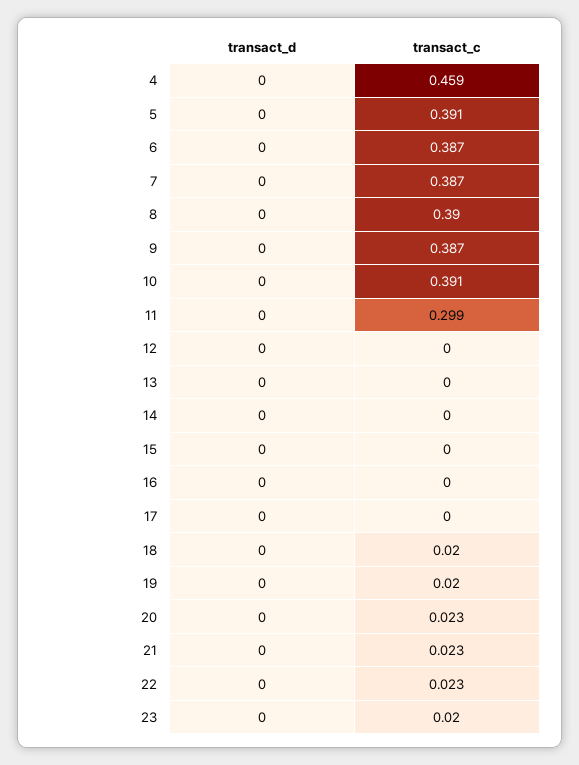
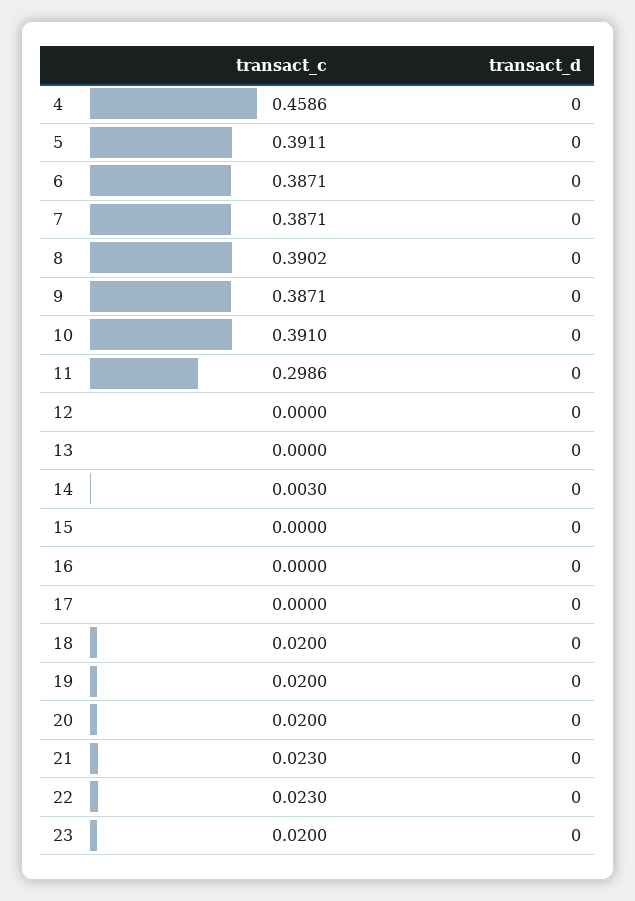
  {
    "transact_d": {
      "4": 0,
      "5": 0,
      "6": 0,
      "7": 0,
      "8": 0,
      "9": 0,
      "10": 0,
      "11": 0,
      "12": 0,
      "13": 0,
      "14": 0,
      "15": 0,
      "16": 0,
      "17": 0,
      "18": 0,
      "19": 0,
      "20": 0,
      "21": 0,
      "22": 0,
      "23": 0
    },
    "transact_c": {
      "4": 0.4586,
      "5": 0.3911,
      "6": 0.3871,
      "7": 0.3871,
      "8": 0.3902,
      "9": 0.3871,
      "10": 0.391,
      "11": 0.2986,
      "12": 0,
      "13": 0,
-     "14": 0,
+     "14": 0.003,
      "15": 0,
      "16": 0,
      "17": 0,
      "18": 0.02,
      "19": 0.02,
-     "20": 0.023,
+     "20": 0.02,
      "21": 0.023,
      "22": 0.023,
      "23": 0.02
    }
  }

